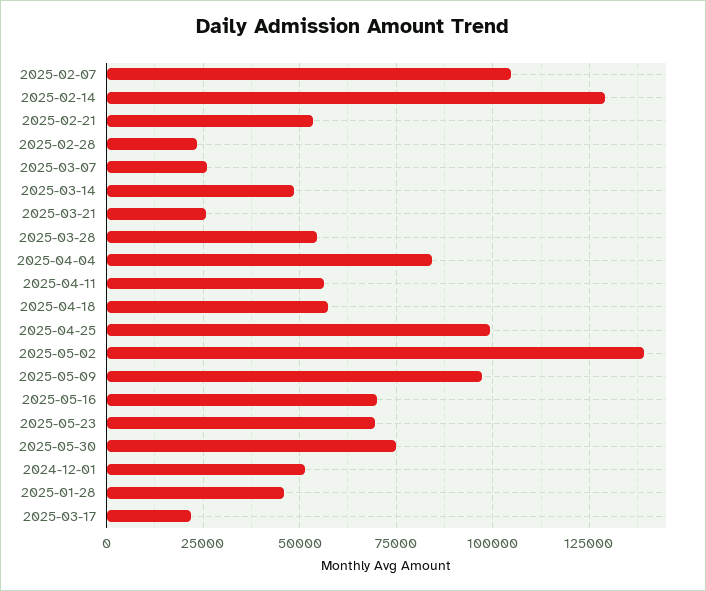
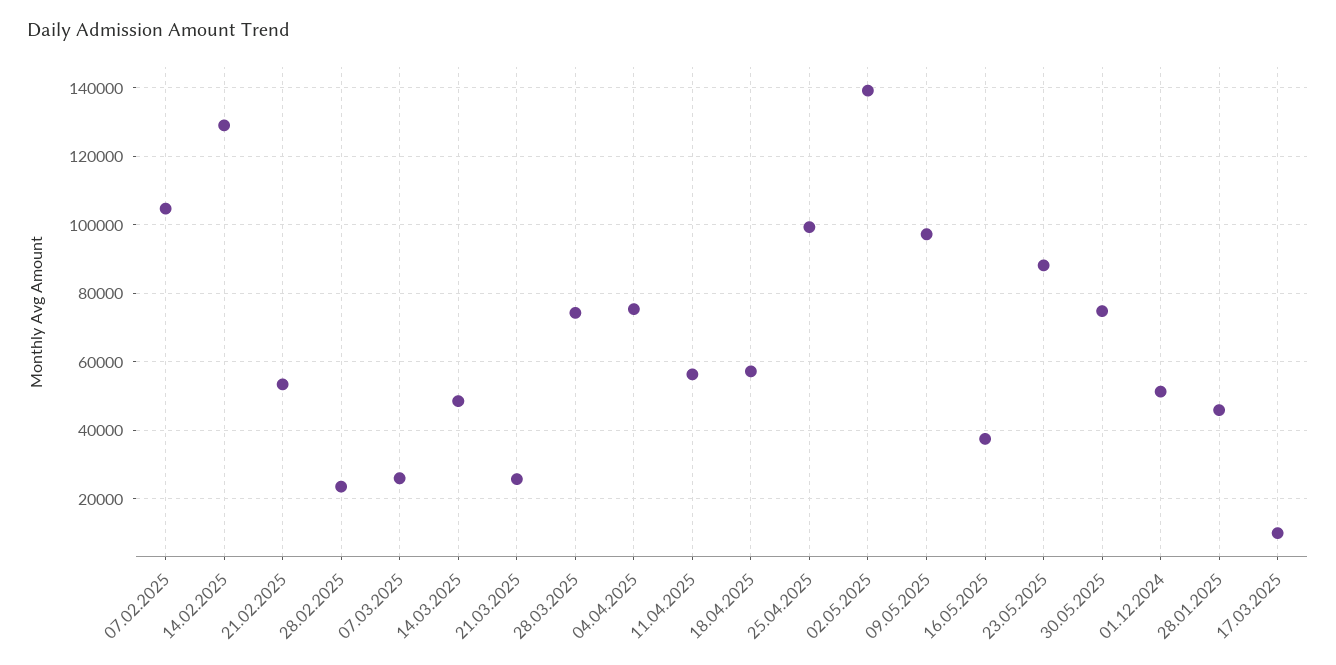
  {
    "2025-02-07": 104000,
    "2025-02-14": 130000,
    "2025-02-21": 54000,
    "2025-02-28": 24000,
    "2025-03-07": 26000,
    "2025-03-14": 48000,
    "2025-03-21": 26000,
-   "2025-03-28": 55000,
+   "2025-03-28": 74000,
-   "2025-04-04": 85000,
+   "2025-04-04": 76000,
    "2025-04-11": 56000,
    "2025-04-18": 58000,
    "2025-04-25": 100000,
    "2025-05-02": 140000,
    "2025-05-09": 98000,
-   "2025-05-16": 70000,
+   "2025-05-16": 38000,
-   "2025-05-23": 70000,
+   "2025-05-23": 88000,
    "2025-05-30": 74000,
    "2024-12-01": 52000,
    "2025-01-28": 46000,
-   "2025-03-17": 22500
+   "2025-03-17": 10000
  }

